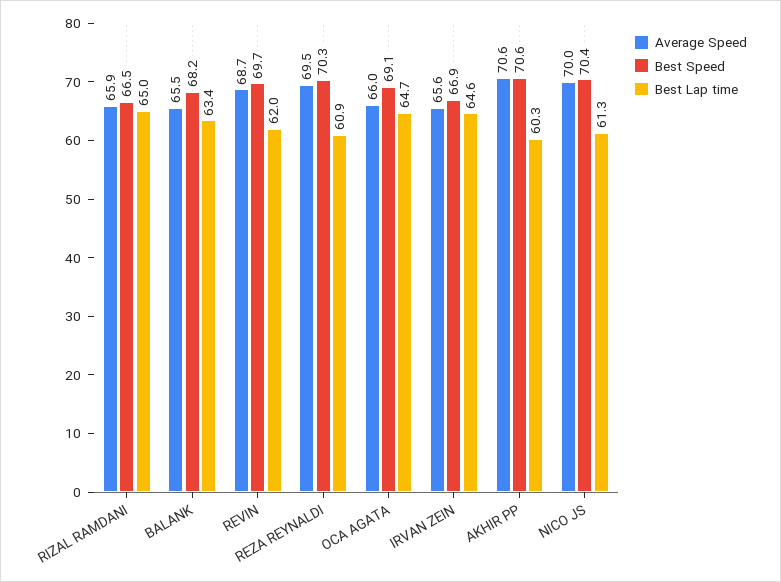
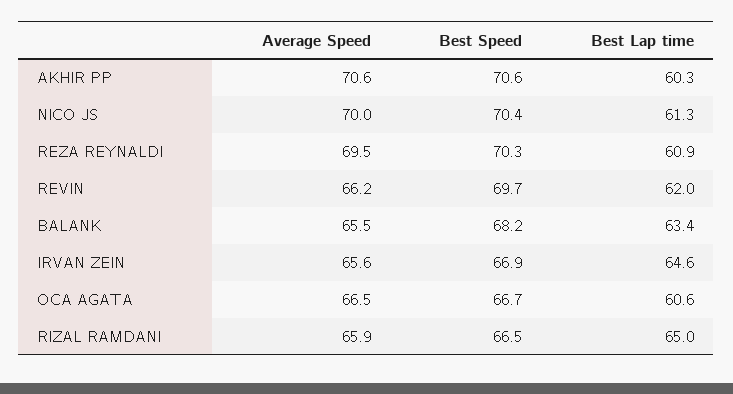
  {
    "Average Speed": {
      "RIZAL RAMDANI": 65.9,
      "BALANK": 65.5,
-     "REVIN": 68.7,
+     "REVIN": 66.2,
      "REZA REYNALDI": 69.5,
-     "OCA AGATA": 66,
+     "OCA AGATA": 66.5,
      "IRVAN ZEIN": 65.6,
      "AKHIR PP": 70.6,
      "NICO JS": 70
    },
    "Best Speed": {
      "RIZAL RAMDANI": 66.5,
      "BALANK": 68.2,
      "REVIN": 69.7,
      "REZA REYNALDI": 70.3,
-     "OCA AGATA": 69.1,
+     "OCA AGATA": 66.7,
      "IRVAN ZEIN": 66.9,
      "AKHIR PP": 70.6,
      "NICO JS": 70.4
    },
    "Best Lap time": {
      "RIZAL RAMDANI": 65,
      "BALANK": 63.4,
      "REVIN": 62,
      "REZA REYNALDI": 60.9,
-     "OCA AGATA": 64.7,
+     "OCA AGATA": 60.6,
      "IRVAN ZEIN": 64.6,
      "AKHIR PP": 60.3,
      "NICO JS": 61.3
    }
  }

